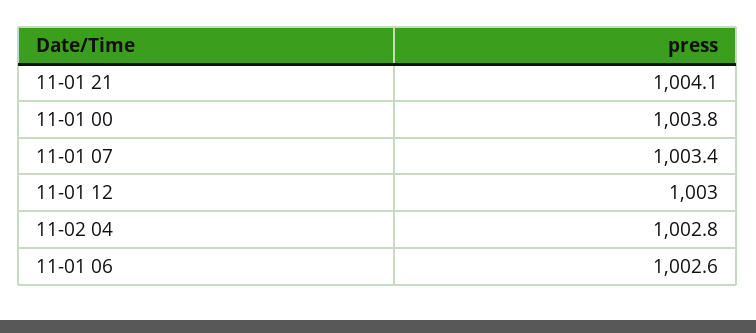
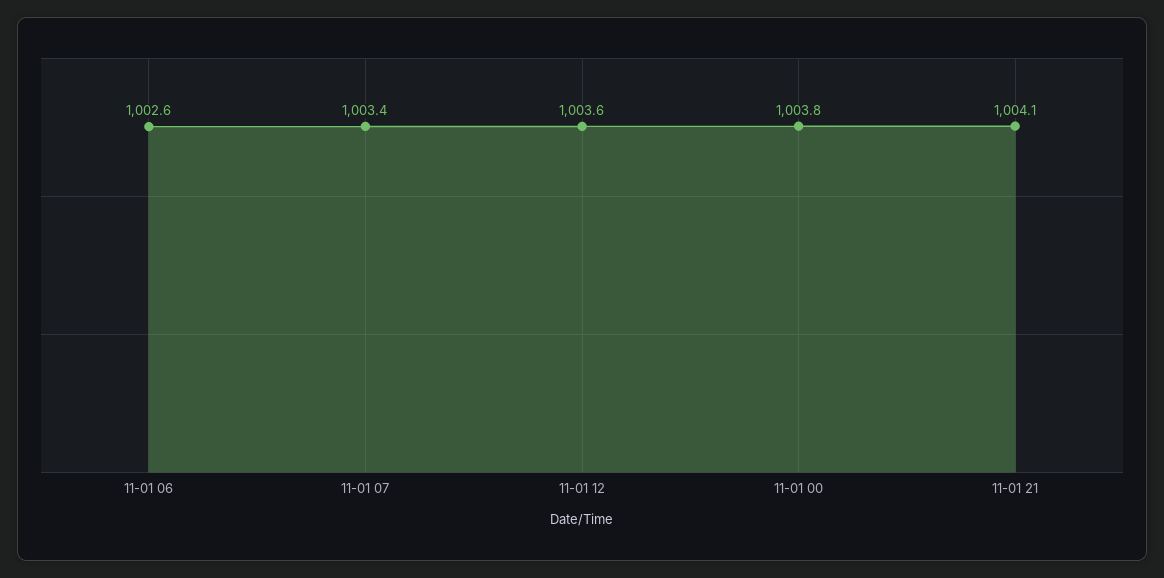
  {
    "11-01 21": 1004.1,
    "11-01 00": 1003.8,
    "11-01 07": 1003.4,
-   "11-01 12": 1003,
+   "11-01 12": 1003.6,
-   "11-02 04": 1002.8,
    "11-01 06": 1002.6
  }

